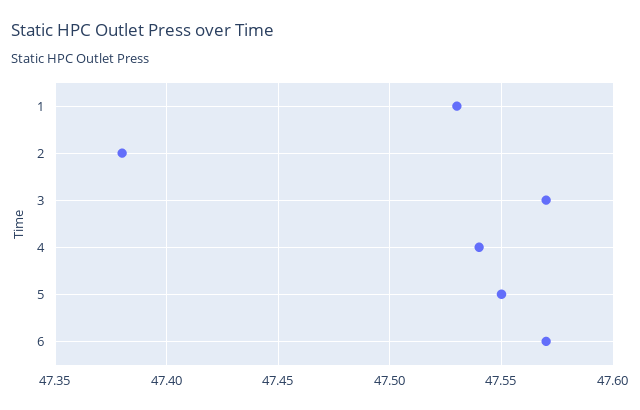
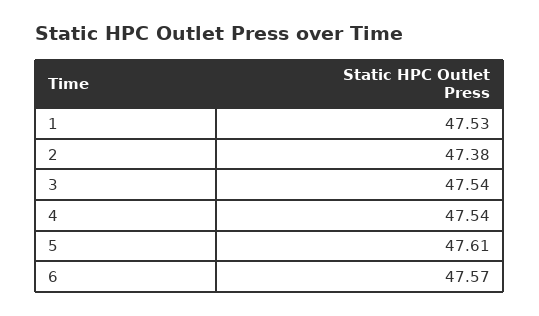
  {
    "1": 47.53,
    "2": 47.38,
-   "3": 47.57,
+   "3": 47.54,
    "4": 47.54,
-   "5": 47.55,
+   "5": 47.61,
    "6": 47.57
  }

